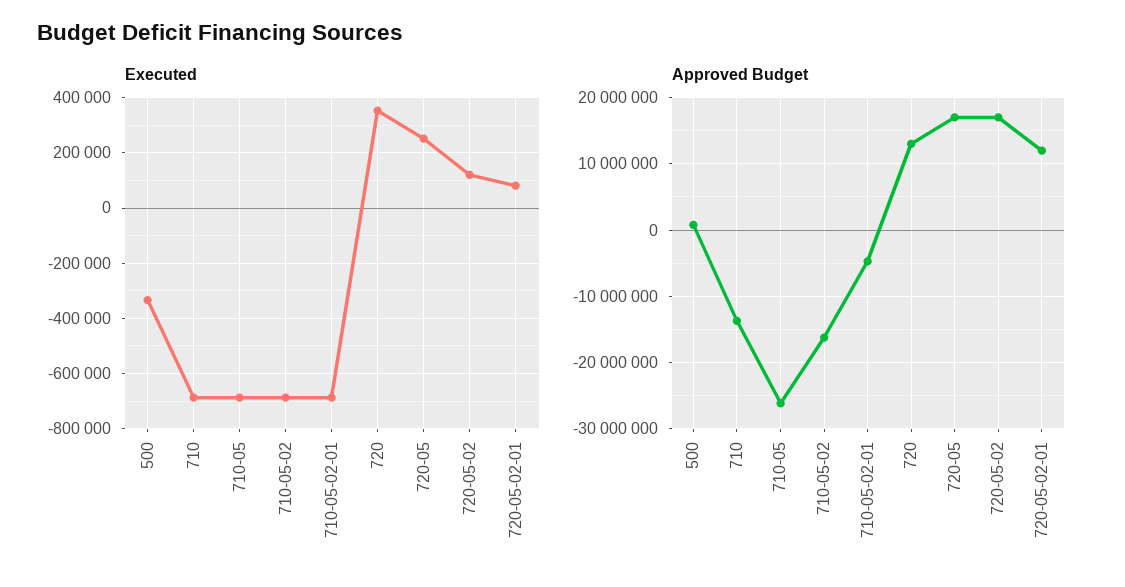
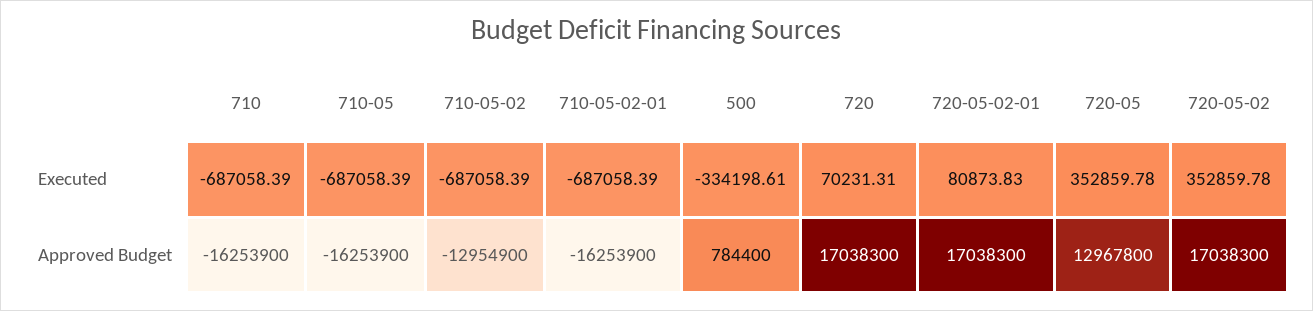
  {
    "Executed": {
      "500": -334198.61,
      "710": -687058.39,
      "710-05": -687058.39,
      "710-05-02": -687058.39,
      "710-05-02-01": -687058.39,
-     "720": 350000,
+     "720": 70231.31,
-     "720-05": 250000,
+     "720-05": 352859.78,
-     "720-05-02": 125000,
+     "720-05-02": 352859.78,
      "720-05-02-01": 80873.83
    },
    "Approved Budget": {
      "500": 784400,
-     "710": -14000000,
+     "710": -16253900,
-     "710-05": -26000000,
+     "710-05": -16253900,
-     "710-05-02": -16000000,
+     "710-05-02": -12954900,
-     "710-05-02-01": -5000000,
+     "710-05-02-01": -16253900,
-     "720": 13000000,
+     "720": 17038300,
-     "720-05": 17000000,
+     "720-05": 12967800,
      "720-05-02": 17038300,
-     "720-05-02-01": 12000000
+     "720-05-02-01": 17038300
    }
  }

